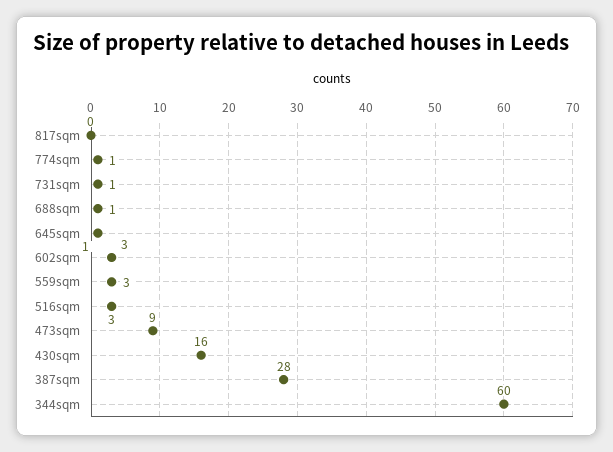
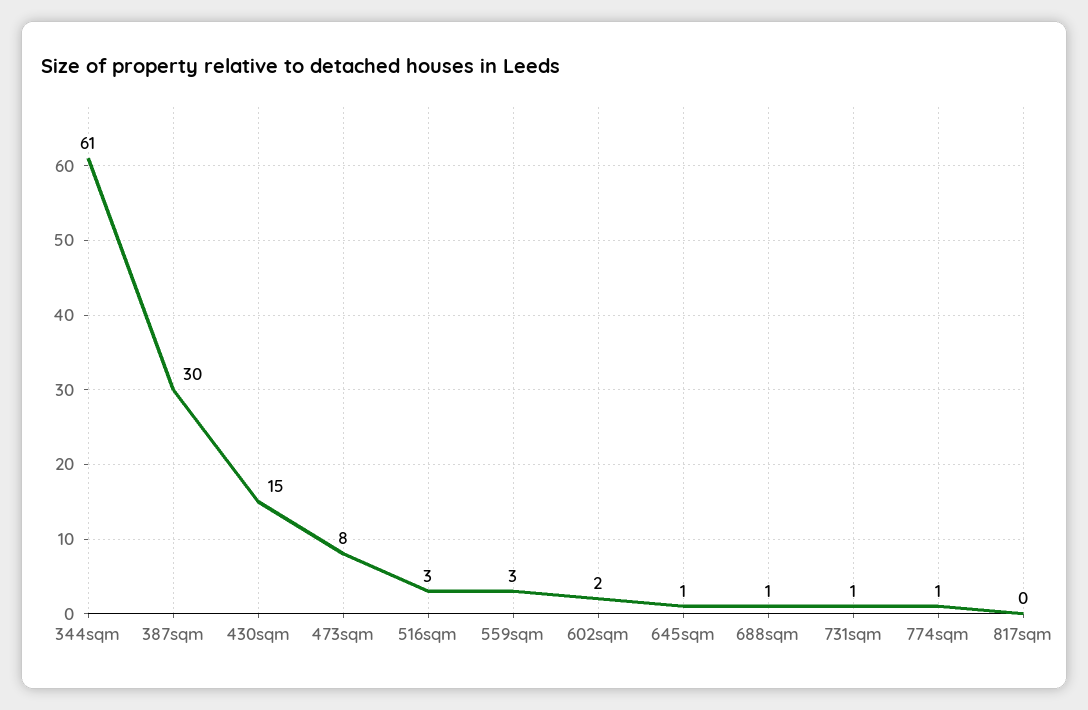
  {
    "817sqm": 0,
    "774sqm": 1,
    "731sqm": 1,
    "688sqm": 1,
    "645sqm": 1,
-   "602sqm": 3,
+   "602sqm": 2,
    "559sqm": 3,
    "516sqm": 3,
-   "473sqm": 9,
+   "473sqm": 8,
-   "430sqm": 16,
+   "430sqm": 15,
-   "387sqm": 28,
+   "387sqm": 30,
-   "344sqm": 60
+   "344sqm": 61
  }

